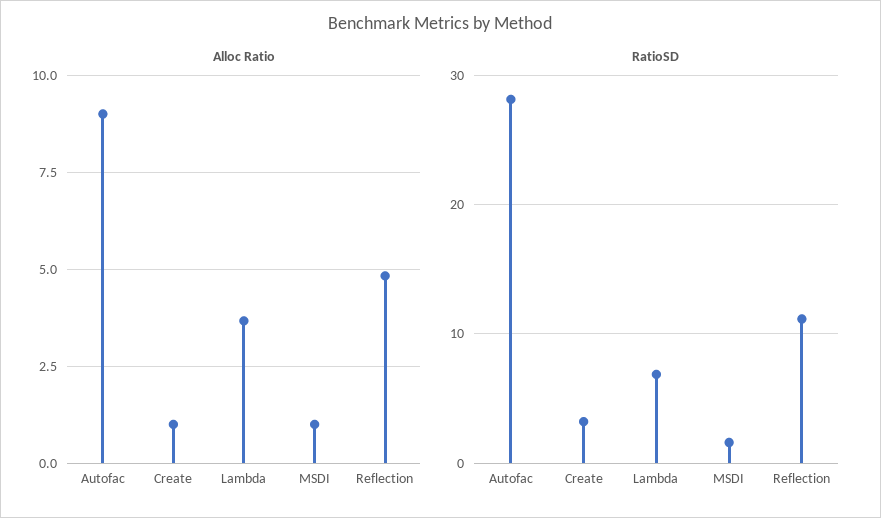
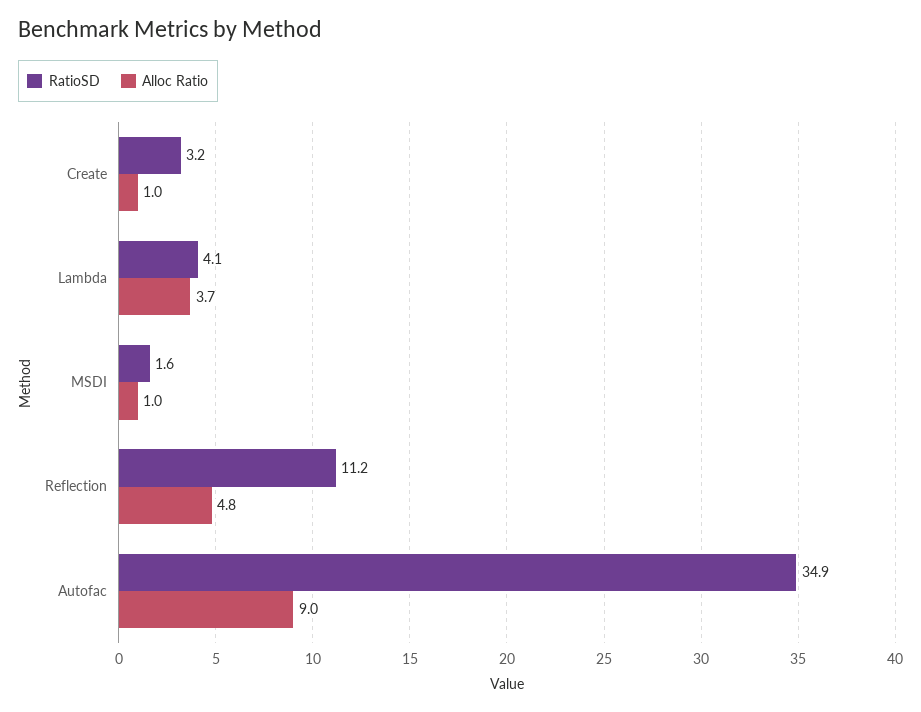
  {
    "Alloc Ratio": {
      "Autofac": 9,
      "Create": 1,
      "Lambda": 3.7,
      "MSDI": 1,
      "Reflection": 4.8
    },
    "RatioSD": {
-     "Autofac": 28,
+     "Autofac": 34.9,
      "Create": 3.2,
-     "Lambda": 7,
+     "Lambda": 4.1,
      "MSDI": 1.6,
      "Reflection": 11.2
    }
  }

